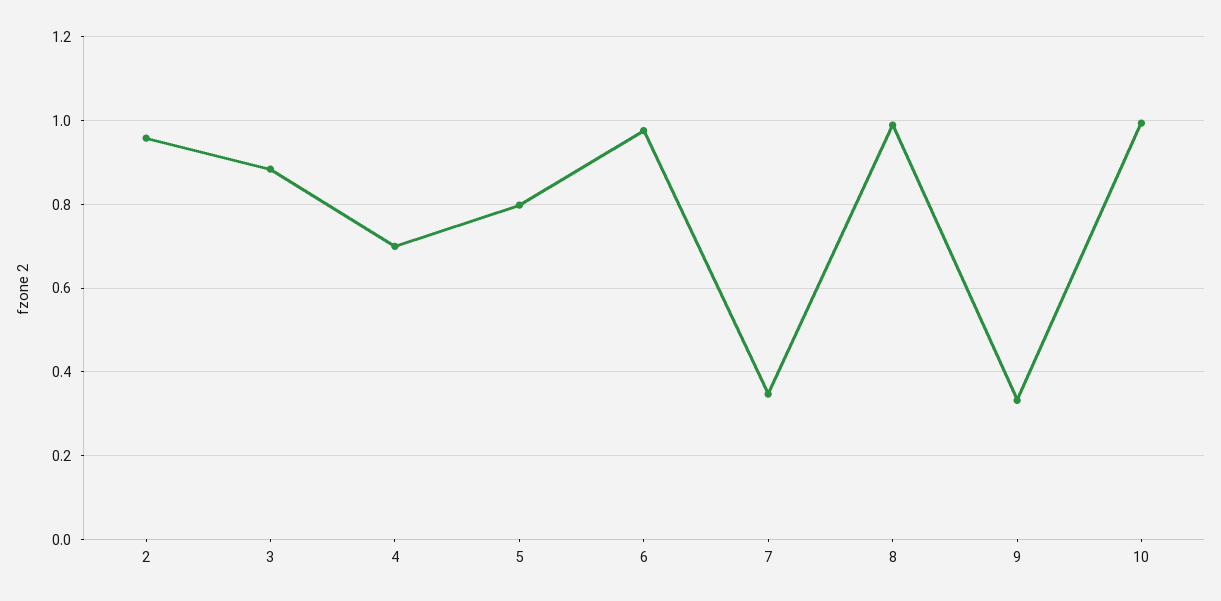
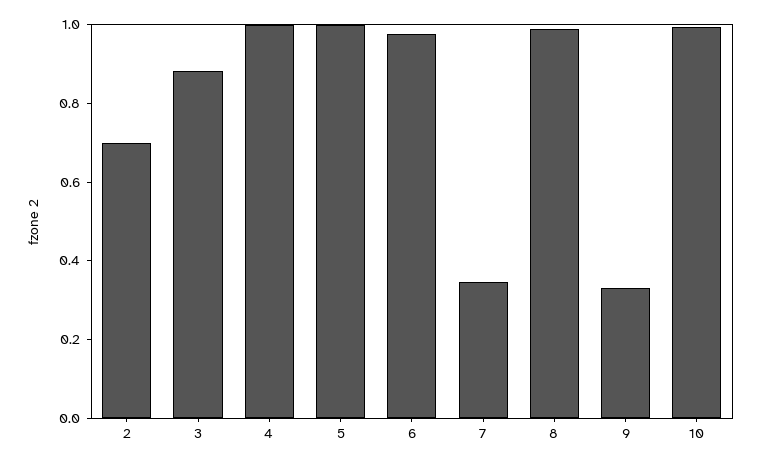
  {
-   "2": 0.96,
+   "2": 0.7,
    "3": 0.88,
-   "4": 0.7,
+   "4": 1,
-   "5": 0.8,
+   "5": 1,
    "6": 0.98,
    "7": 0.34,
    "8": 0.98,
    "9": 0.34,
    "10": 1
  }

